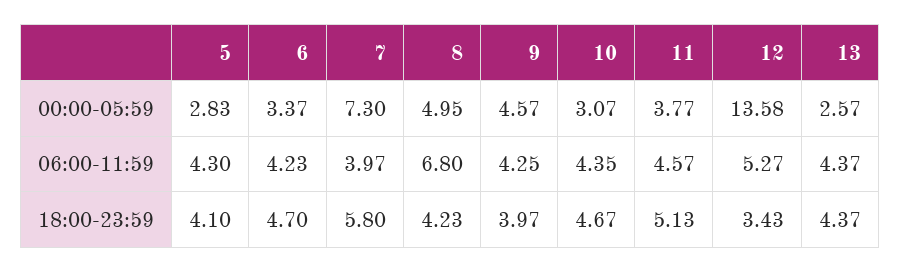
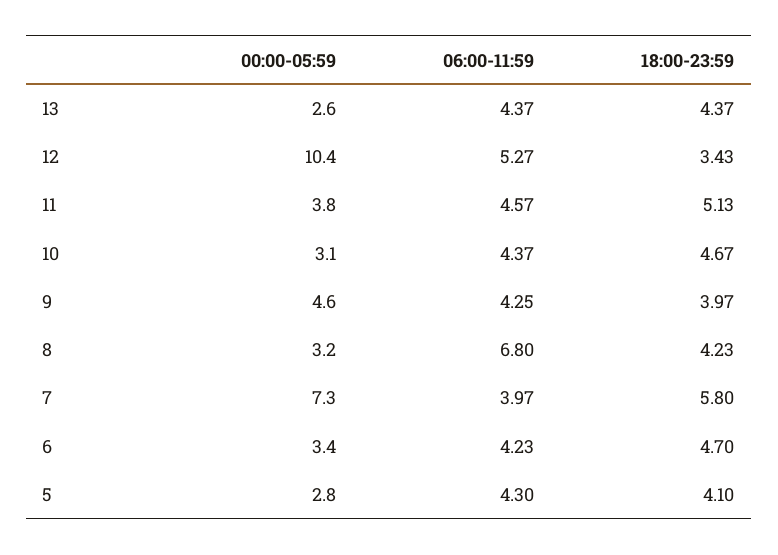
  {
    "5": {
      "00:00-05:59": 2.83,
      "06:00-11:59": 4.3,
      "18:00-23:59": 4.1
    },
    "6": {
      "00:00-05:59": 3.37,
      "06:00-11:59": 4.23,
      "18:00-23:59": 4.7
    },
    "7": {
      "00:00-05:59": 7.3,
      "06:00-11:59": 3.97,
      "18:00-23:59": 5.8
    },
    "8": {
-     "00:00-05:59": 4.95,
+     "00:00-05:59": 3.2,
      "06:00-11:59": 6.8,
      "18:00-23:59": 4.23
    },
    "9": {
      "00:00-05:59": 4.57,
      "06:00-11:59": 4.25,
      "18:00-23:59": 3.97
    },
    "10": {
      "00:00-05:59": 3.07,
-     "06:00-11:59": 4.35,
+     "06:00-11:59": 4.37,
      "18:00-23:59": 4.67
    },
    "11": {
      "00:00-05:59": 3.77,
      "06:00-11:59": 4.57,
      "18:00-23:59": 5.13
    },
    "12": {
-     "00:00-05:59": 13.58,
+     "00:00-05:59": 10.4,
      "06:00-11:59": 5.27,
      "18:00-23:59": 3.43
    },
    "13": {
      "00:00-05:59": 2.57,
      "06:00-11:59": 4.37,
      "18:00-23:59": 4.37
    }
  }

